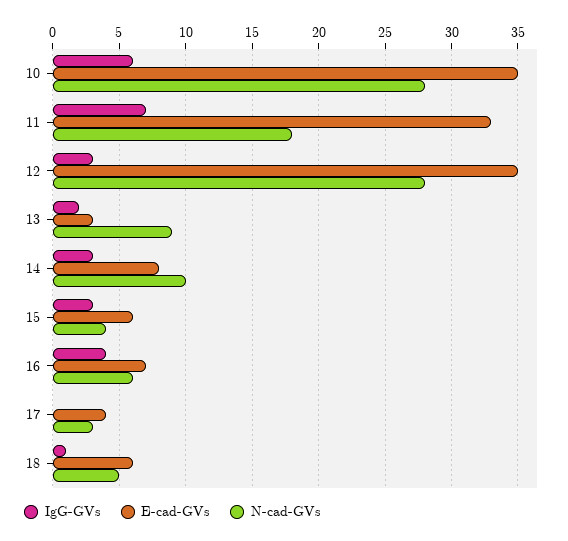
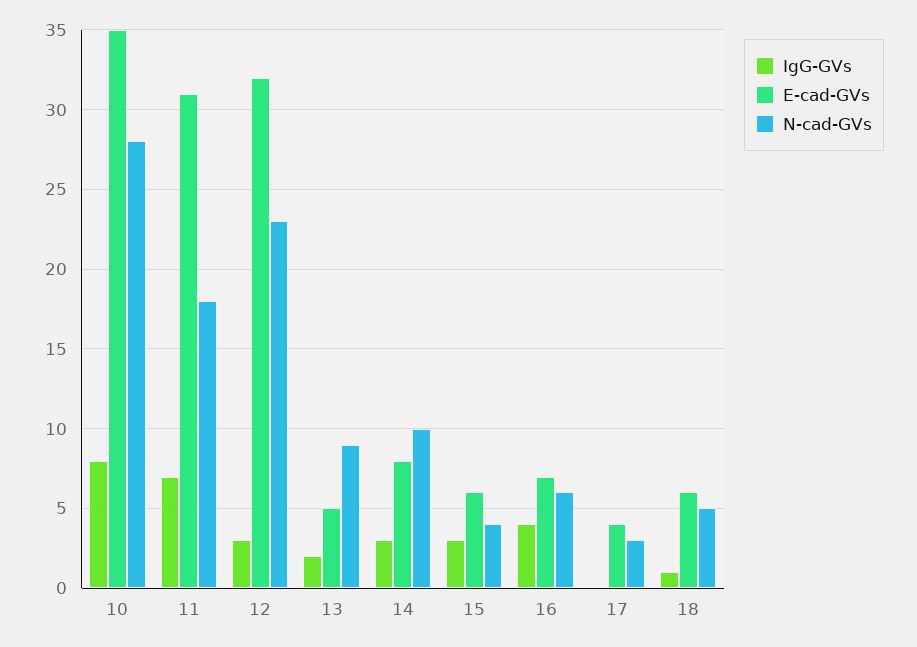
  {
    "IgG-GVs": {
-     "10": 6,
+     "10": 8,
      "11": 7,
      "12": 3,
      "13": 2,
      "14": 3,
      "15": 3,
      "16": 4,
      "17": 0,
      "18": 1
    },
    "E-cad-GVs": {
      "10": 35,
-     "11": 33,
+     "11": 31,
-     "12": 35,
+     "12": 32,
-     "13": 3,
+     "13": 5,
      "14": 8,
      "15": 6,
      "16": 7,
      "17": 4,
      "18": 6
    },
    "N-cad-GVs": {
      "10": 28,
      "11": 18,
-     "12": 28,
+     "12": 23,
      "13": 9,
      "14": 10,
      "15": 4,
      "16": 6,
      "17": 3,
      "18": 5
    }
  }

